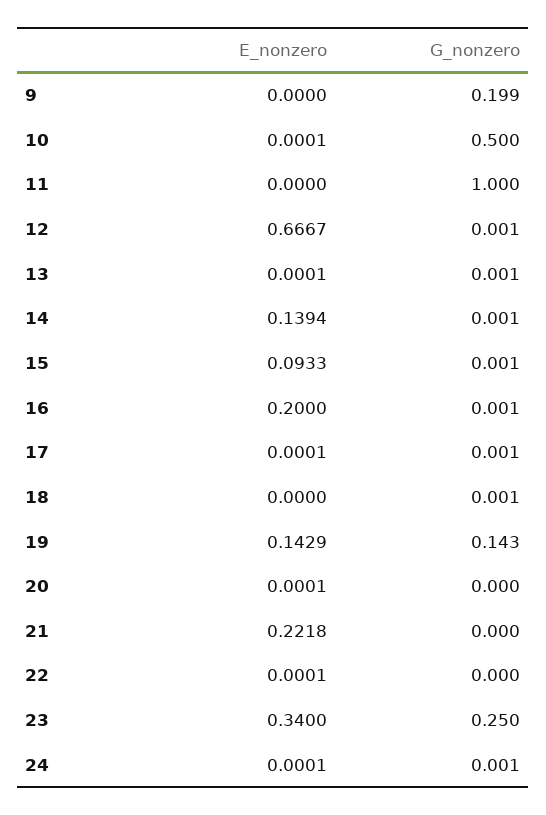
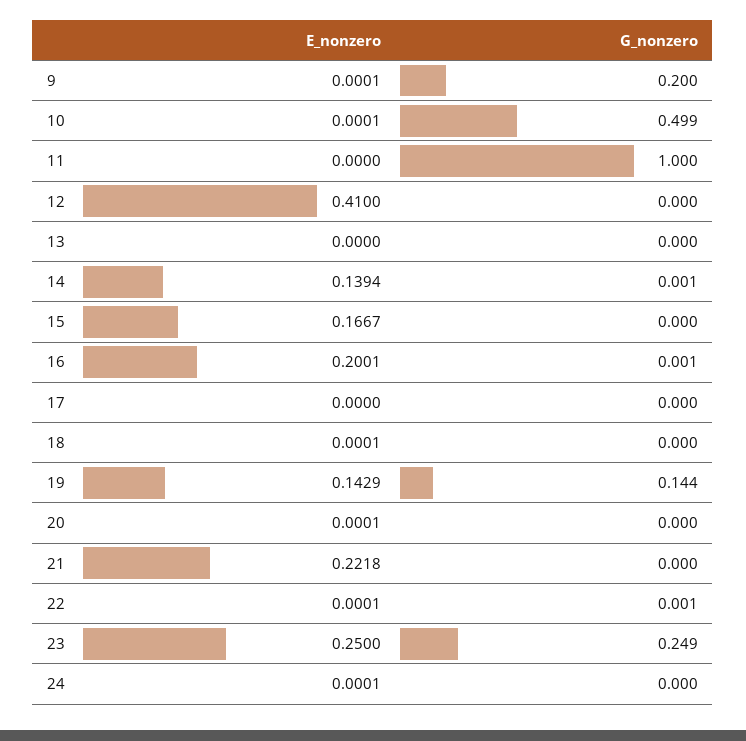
  {
    "E_nonzero": {
-     "9": 0,
+     "9": 0.0001,
      "10": 0.0001,
      "11": 0,
-     "12": 0.6667,
+     "12": 0.41,
-     "13": 0.0001,
+     "13": 0,
      "14": 0.1394,
-     "15": 0.0933,
+     "15": 0.1667,
-     "16": 0.2,
+     "16": 0.2001,
-     "17": 0.0001,
+     "17": 0,
-     "18": 0,
+     "18": 0.0001,
      "19": 0.1429,
      "20": 0.0001,
      "21": 0.2218,
      "22": 0.0001,
-     "23": 0.34,
+     "23": 0.25,
      "24": 0.0001
    },
    "G_nonzero": {
-     "9": 0.199,
+     "9": 0.2,
-     "10": 0.5,
+     "10": 0.499,
      "11": 1,
-     "12": 0.001,
+     "12": 0,
-     "13": 0.001,
+     "13": 0,
      "14": 0.001,
-     "15": 0.001,
+     "15": 0,
      "16": 0.001,
-     "17": 0.001,
+     "17": 0,
-     "18": 0.001,
+     "18": 0,
-     "19": 0.143,
+     "19": 0.144,
      "20": 0,
      "21": 0,
-     "22": 0,
+     "22": 0.001,
-     "23": 0.25,
+     "23": 0.249,
-     "24": 0.001
+     "24": 0
    }
  }

